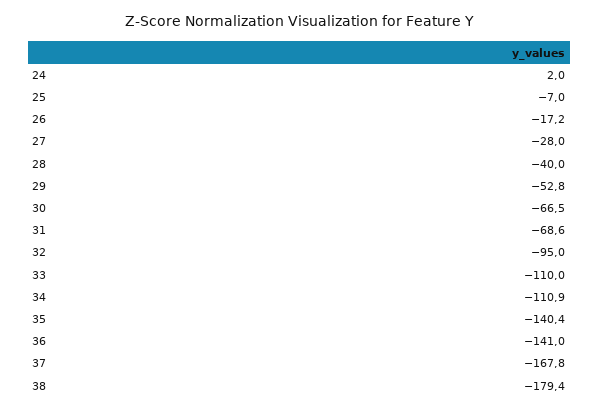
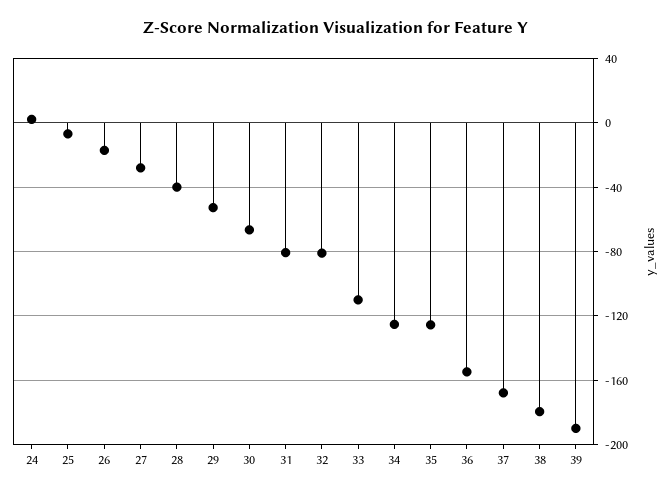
  {
    "24": 2,
    "25": -7,
    "26": -17.2,
    "27": -28,
    "28": -40,
    "29": -52.8,
    "30": -66.5,
-   "31": -68.6,
+   "31": -80,
-   "32": -95,
+   "32": -80,
    "33": -110,
-   "34": -110.9,
+   "34": -125,
-   "35": -140.4,
+   "35": -125,
-   "36": -141,
+   "36": -155,
    "37": -167.8,
-   "38": -179.4
+   "38": -179.4,
+   "39": -190
  }

